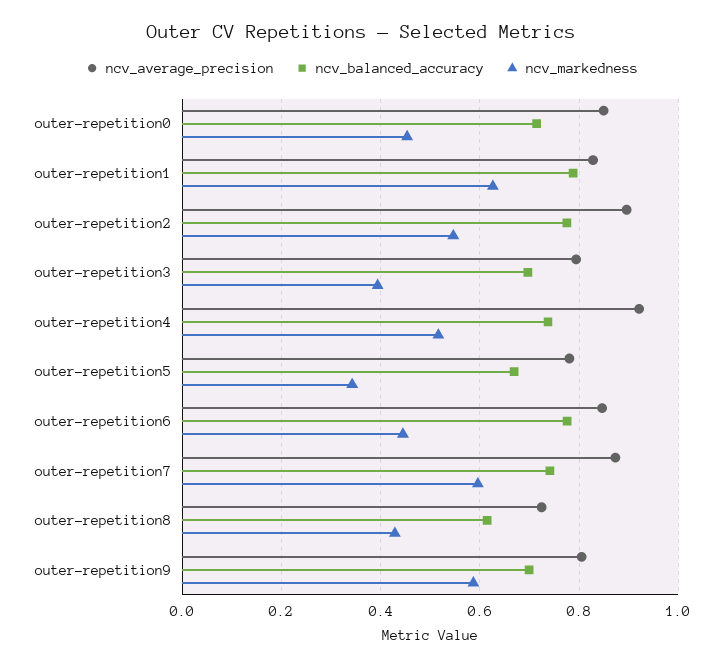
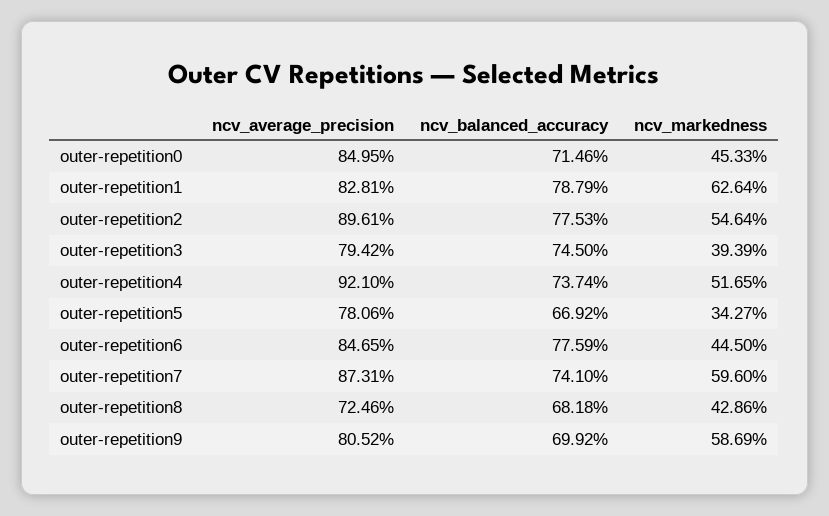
  {
    "ncv_average_precision": {
      "outer-repetition0": 0.8495,
      "outer-repetition1": 0.8281,
      "outer-repetition2": 0.8961,
      "outer-repetition3": 0.7942,
      "outer-repetition4": 0.921,
      "outer-repetition5": 0.7806,
      "outer-repetition6": 0.8465,
      "outer-repetition7": 0.8731,
      "outer-repetition8": 0.7246,
      "outer-repetition9": 0.8052
    },
    "ncv_balanced_accuracy": {
      "outer-repetition0": 0.7146,
      "outer-repetition1": 0.7879,
      "outer-repetition2": 0.7753,
-     "outer-repetition3": 0.7,
+     "outer-repetition3": 0.745,
      "outer-repetition4": 0.7374,
      "outer-repetition5": 0.6692,
      "outer-repetition6": 0.7759,
      "outer-repetition7": 0.741,
-     "outer-repetition8": 0.62,
+     "outer-repetition8": 0.6818,
      "outer-repetition9": 0.6992
    },
    "ncv_markedness": {
      "outer-repetition0": 0.4533,
      "outer-repetition1": 0.6264,
      "outer-repetition2": 0.5464,
      "outer-repetition3": 0.3939,
      "outer-repetition4": 0.5165,
      "outer-repetition5": 0.3427,
      "outer-repetition6": 0.445,
      "outer-repetition7": 0.596,
      "outer-repetition8": 0.4286,
      "outer-repetition9": 0.5869
    }
  }

